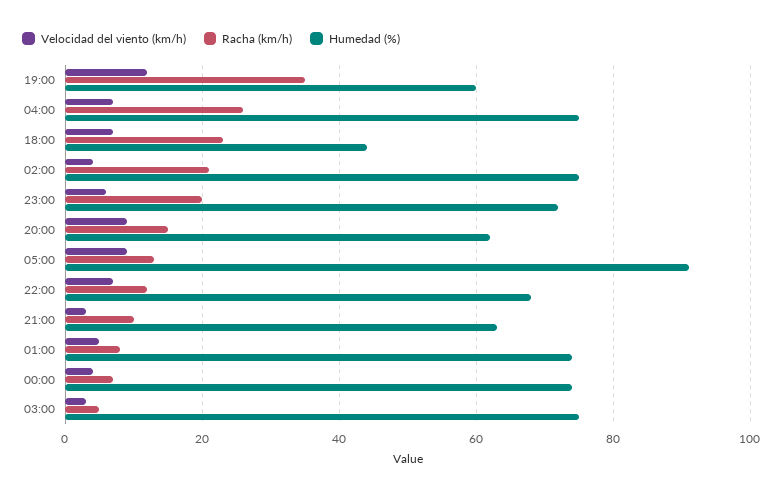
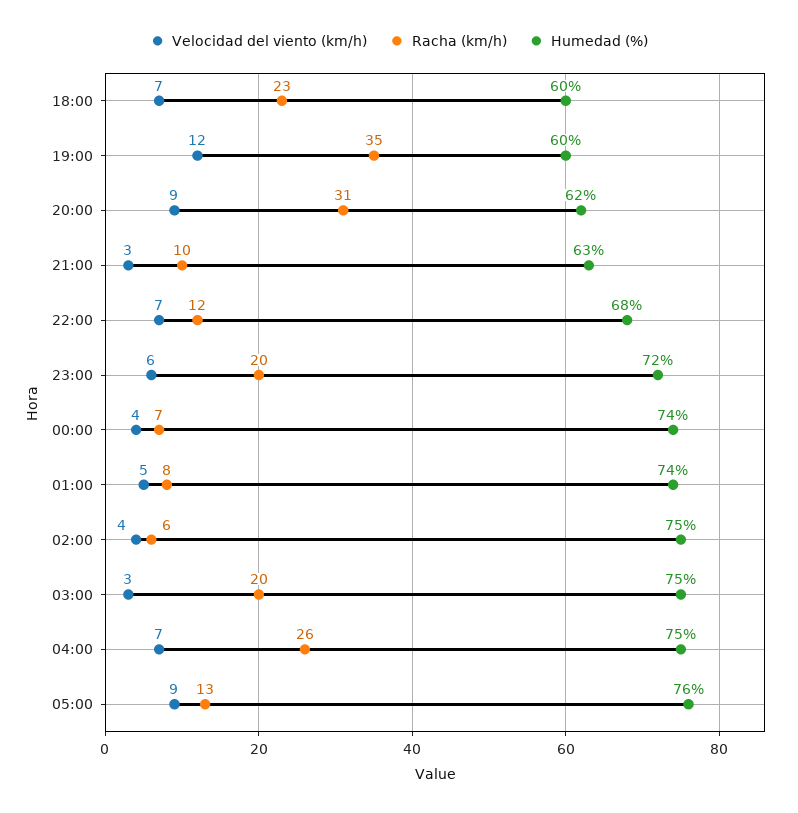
  {
    "Velocidad del viento (km/h)": {
      "19:00": 12,
      "04:00": 7,
      "18:00": 7,
      "02:00": 4,
      "23:00": 6,
      "20:00": 9,
      "05:00": 9,
      "22:00": 7,
      "21:00": 3,
      "01:00": 5,
      "00:00": 4,
      "03:00": 3
    },
    "Racha (km/h)": {
      "19:00": 35,
      "04:00": 26,
      "18:00": 23,
-     "02:00": 20,
+     "02:00": 6,
      "23:00": 20,
-     "20:00": 15,
+     "20:00": 31,
      "05:00": 13,
      "22:00": 12,
      "21:00": 10,
      "01:00": 8,
      "00:00": 7,
-     "03:00": 5
+     "03:00": 20
    },
    "Humedad (%)": {
      "19:00": 60,
      "04:00": 75,
-     "18:00": 45,
+     "18:00": 60,
      "02:00": 75,
      "23:00": 72,
      "20:00": 62,
-     "05:00": 90,
+     "05:00": 76,
      "22:00": 68,
      "21:00": 63,
      "01:00": 74,
      "00:00": 74,
      "03:00": 75
    }
  }

